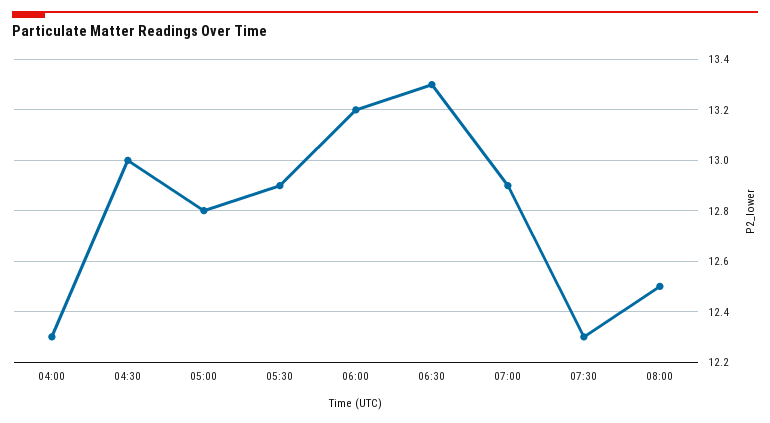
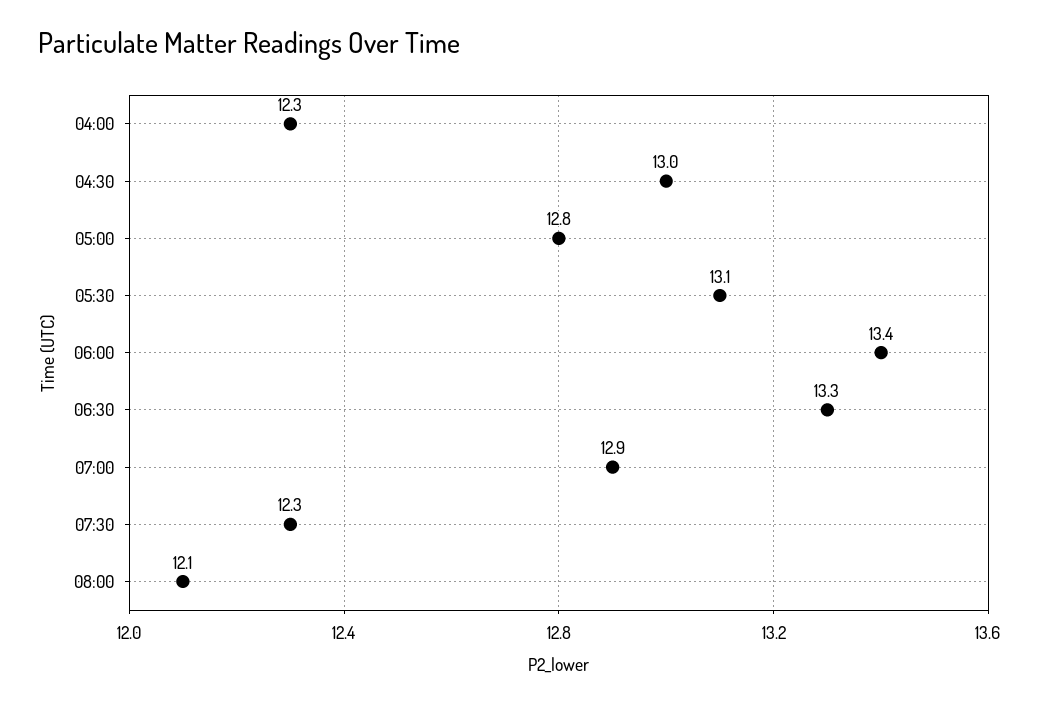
  {
    "04:00": 12.3,
    "04:30": 13,
    "05:00": 12.8,
-   "05:30": 12.9,
+   "05:30": 13.1,
-   "06:00": 13.2,
+   "06:00": 13.4,
    "06:30": 13.3,
    "07:00": 12.9,
    "07:30": 12.3,
-   "08:00": 12.5
+   "08:00": 12.1
  }

